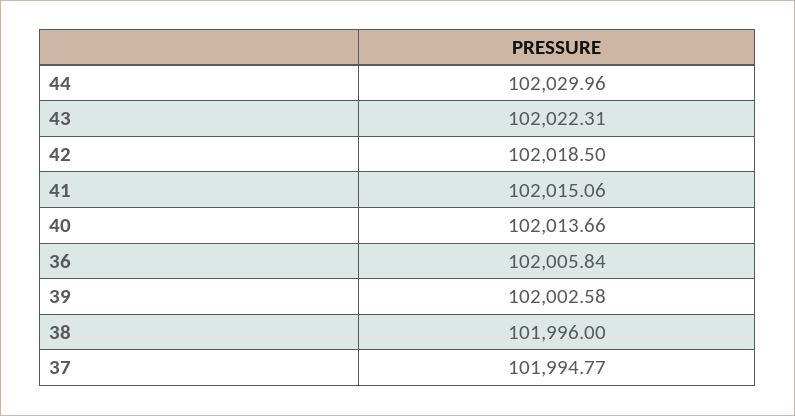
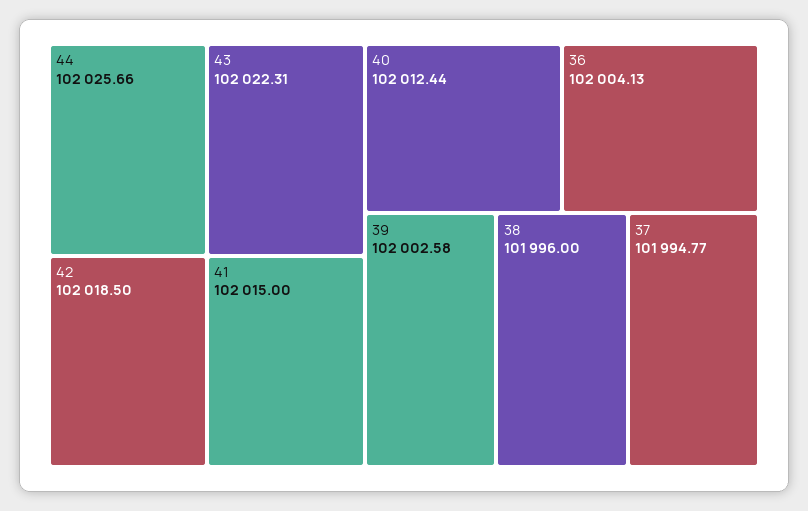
  {
-   "44": 102029.96,
+   "44": 102025.66,
    "43": 102022.31,
    "42": 102018.5,
-   "41": 102015.06,
+   "41": 102015,
-   "40": 102013.66,
+   "40": 102012.44,
-   "36": 102005.84,
+   "36": 102004.13,
    "39": 102002.58,
    "38": 101996,
    "37": 101994.77
  }

